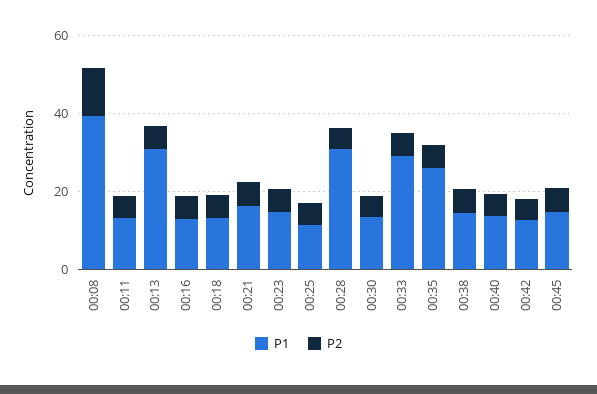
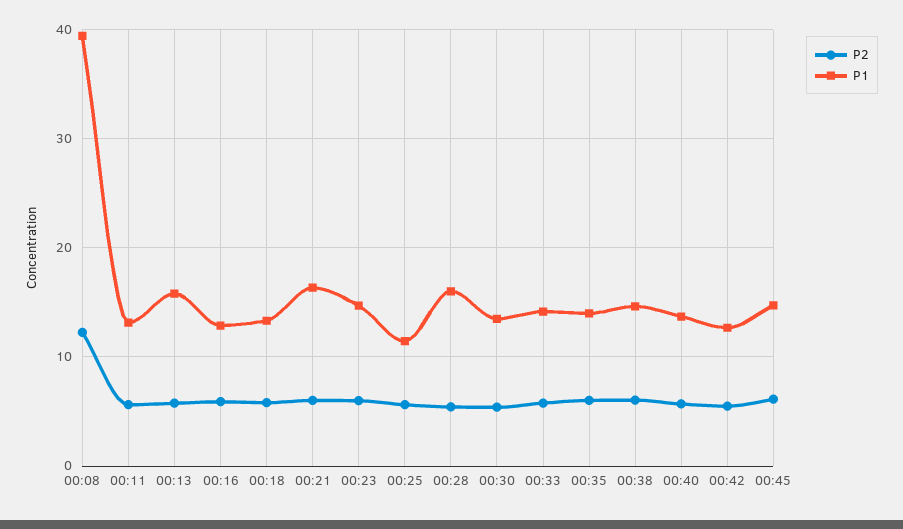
  {
    "P1": {
      "00:08": 39,
      "00:11": 13,
-     "00:13": 30,
+     "00:13": 16,
      "00:16": 13,
      "00:18": 13,
      "00:21": 16,
      "00:23": 15,
      "00:25": 11,
-     "00:28": 30,
+     "00:28": 16,
      "00:30": 14,
-     "00:33": 30,
+     "00:33": 14,
-     "00:35": 25,
+     "00:35": 14,
      "00:38": 15,
      "00:40": 14,
      "00:42": 13,
      "00:45": 15
    },
    "P2": {
      "00:08": 12,
      "00:11": 6,
      "00:13": 6,
      "00:16": 6,
      "00:18": 6,
      "00:21": 6,
      "00:23": 6,
      "00:25": 6,
      "00:28": 5,
      "00:30": 5,
      "00:33": 6,
      "00:35": 6,
      "00:38": 6,
      "00:40": 6,
      "00:42": 6,
      "00:45": 6
    }
  }

